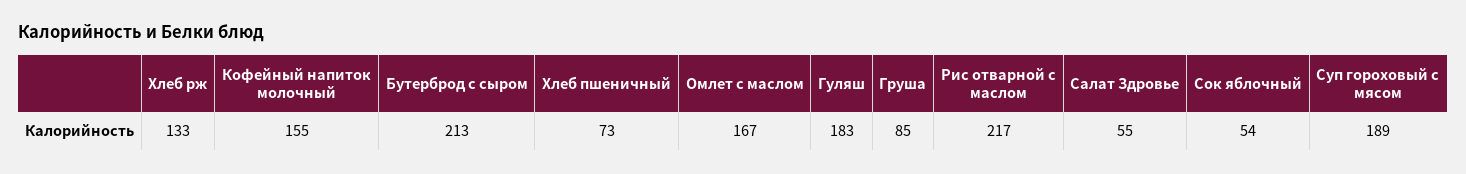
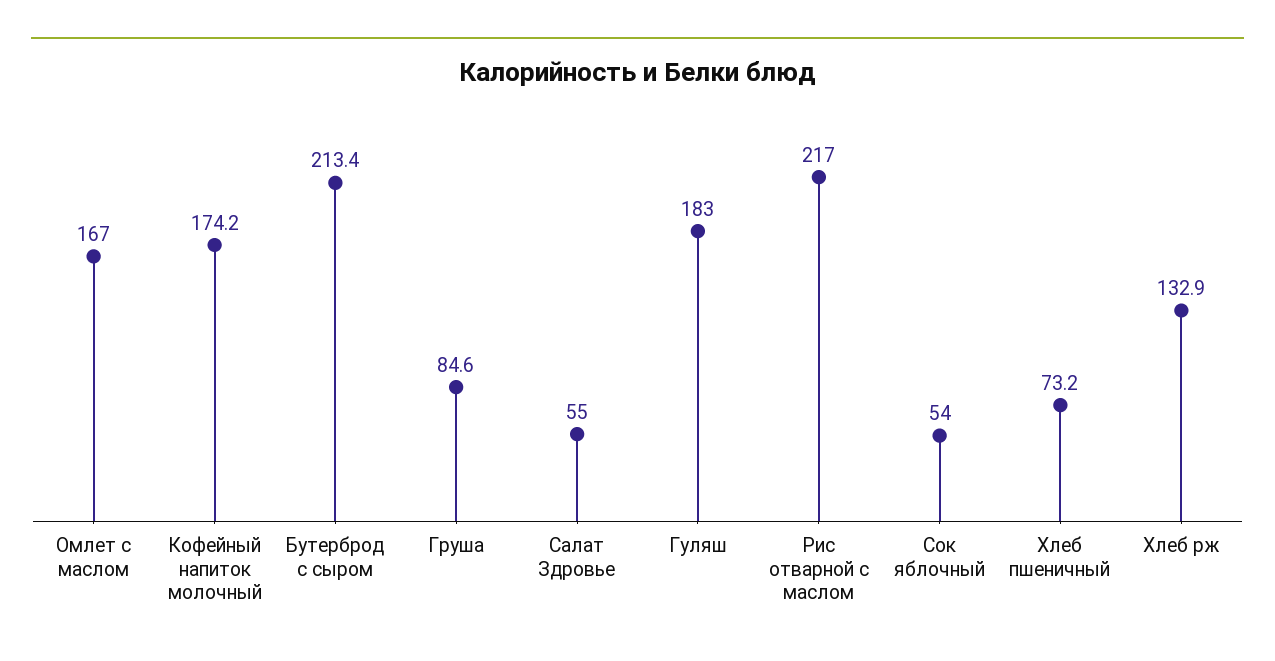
  {
    "Хлеб рж": 132.9,
-   "Кофейный напиток молочный": 155,
+   "Кофейный напиток молочный": 174.2,
    "Бутерброд с сыром": 213.4,
    "Хлеб пшеничный": 73.2,
    "Омлет с маслом": 167,
    "Гуляш": 183,
    "Груша": 84.6,
    "Рис отварной с маслом": 217,
    "Салат Здровье": 55,
-   "Сок яблочный": 54,
+   "Сок яблочный": 54
-   "Суп гороховый с мясом": 189
  }

